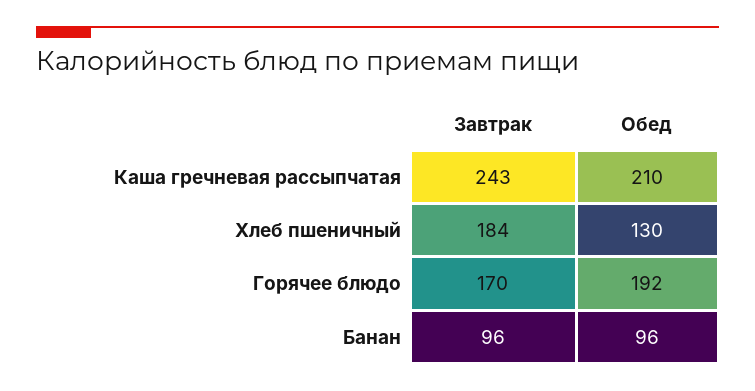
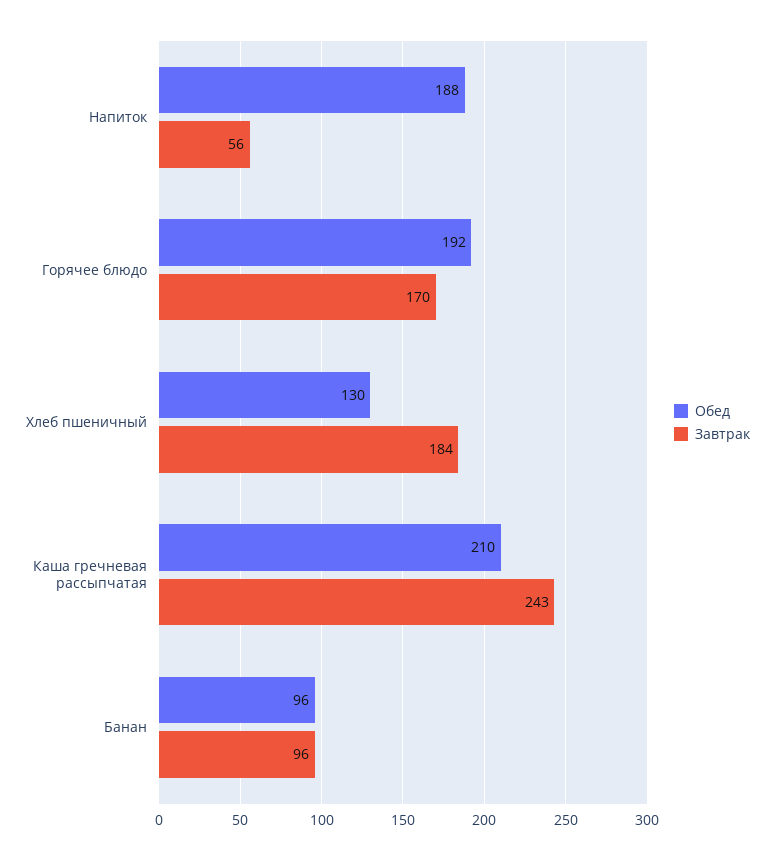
  {
    "Завтрак": {
      "Каша гречневая рассыпчатая": 243,
      "Хлеб пшеничный": 184,
      "Горячее блюдо": 170,
-     "Банан": 96
+     "Банан": 96,
+     "Напиток": 56
    },
    "Обед": {
      "Каша гречневая рассыпчатая": 210,
      "Хлеб пшеничный": 130,
      "Горячее блюдо": 192,
-     "Банан": 96
+     "Банан": 96,
+     "Напиток": 188
    }
  }

